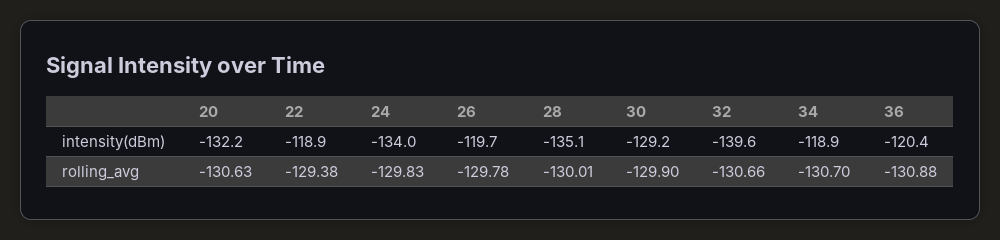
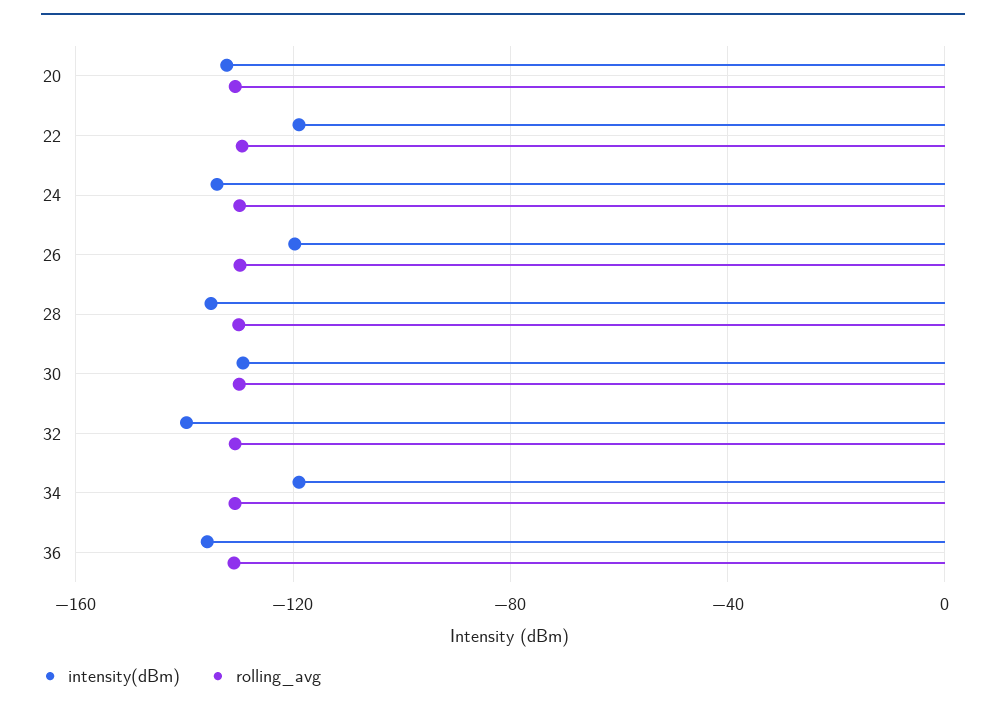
  {
    "intensity(dBm)": {
      "20": -132.2,
      "22": -118.9,
      "24": -134,
      "26": -119.7,
      "28": -135.1,
      "30": -129.2,
      "32": -139.6,
      "34": -118.9,
-     "36": -120.4
+     "36": -135
    },
    "rolling_avg": {
      "20": -130.63,
      "22": -129.38,
      "24": -129.83,
      "26": -129.78,
      "28": -130.01,
      "30": -129.9,
      "32": -130.66,
      "34": -130.7,
      "36": -130.88
    }
  }

